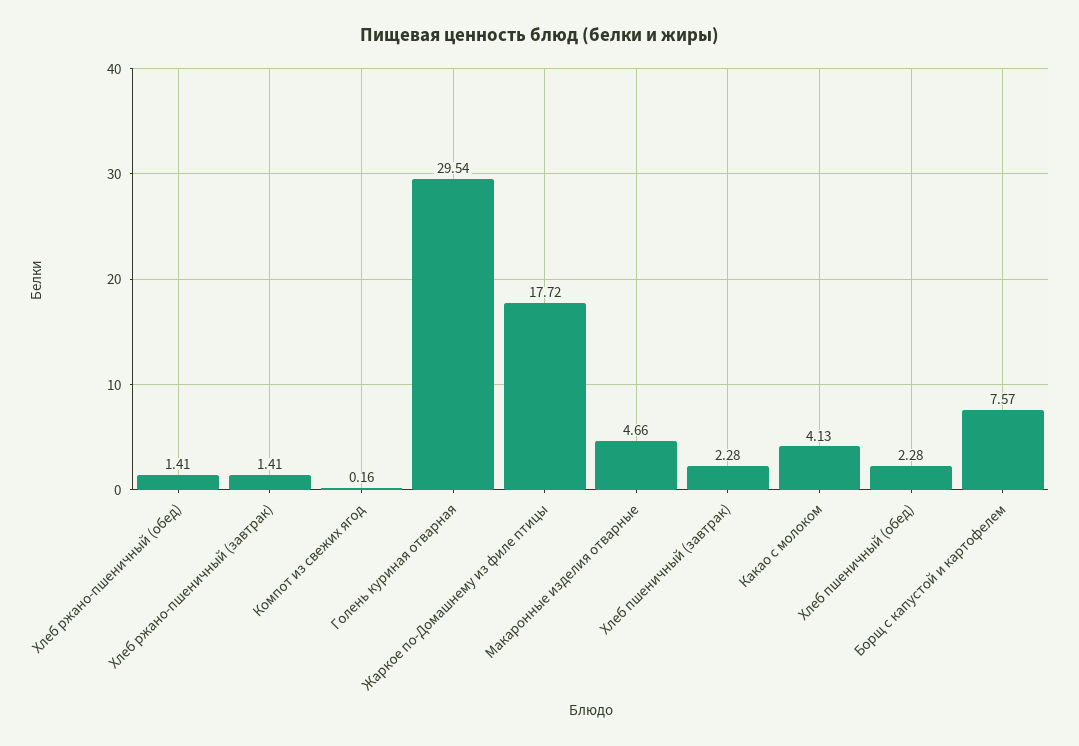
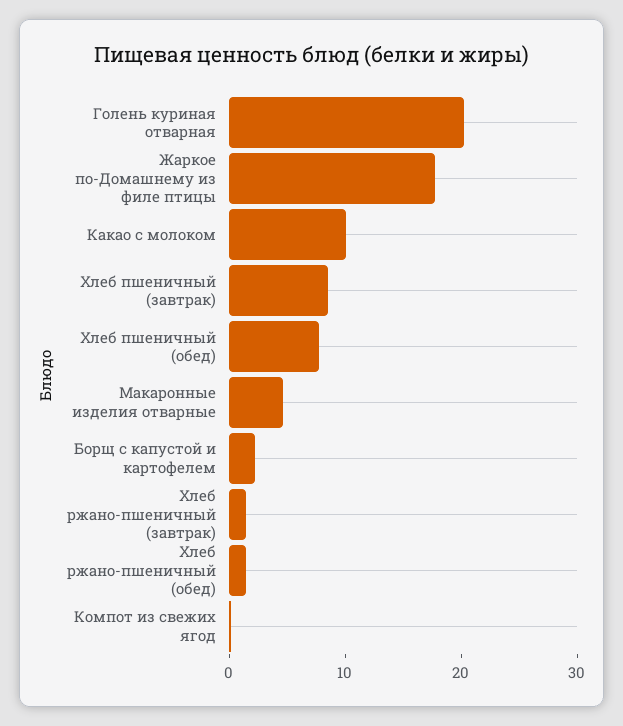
  {
    "Хлеб ржано-пшеничный (обед)": 1.41,
    "Хлеб ржано-пшеничный (завтрак)": 1.41,
    "Компот из свежих ягод": 0.16,
-   "Голень куриная отварная": 29.54,
+   "Голень куриная отварная": 20,
    "Жаркое по-Домашнему из филе птицы": 17.72,
    "Макаронные изделия отварные": 4.66,
-   "Хлеб пшеничный (завтрак)": 2.28,
+   "Хлеб пшеничный (завтрак)": 8,
-   "Какао с молоком": 4.13,
+   "Какао с молоком": 10,
-   "Хлеб пшеничный (обед)": 2.28,
+   "Хлеб пшеничный (обед)": 8,
-   "Борщ с капустой и картофелем": 7.57
+   "Борщ с капустой и картофелем": 2
  }

